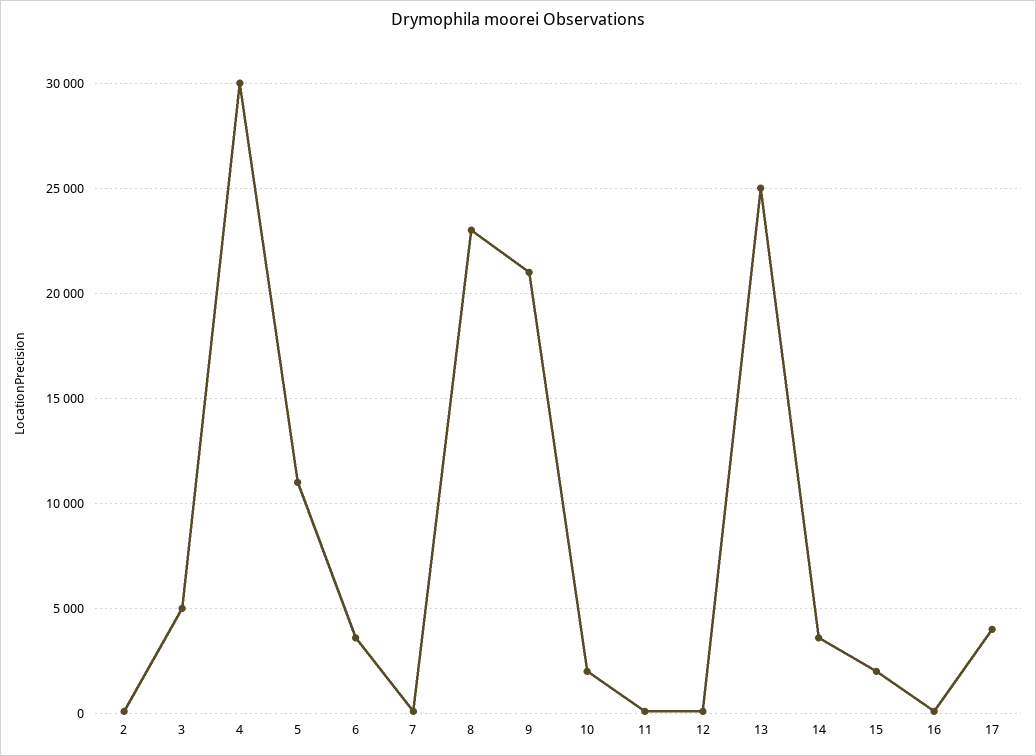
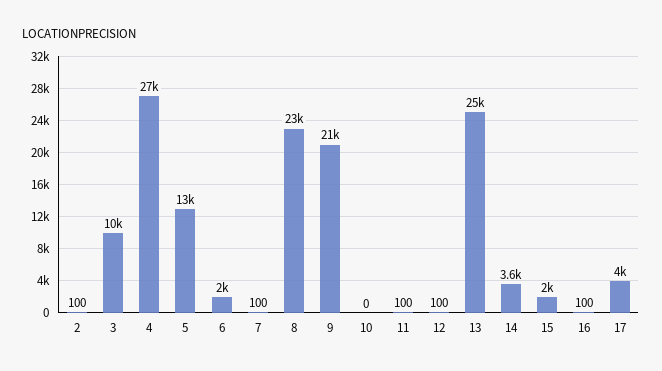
  {
    "2": 100,
-   "3": 5000,
+   "3": 10000,
-   "4": 30000,
+   "4": 27000,
-   "5": 11000,
+   "5": 13000,
-   "6": 3500,
+   "6": 2000,
    "7": 100,
    "8": 23000,
    "9": 21000,
-   "10": 2000,
+   "10": 0,
    "11": 100,
    "12": 100,
    "13": 25000,
    "14": 3600,
    "15": 2000,
    "16": 100,
    "17": 4000
  }

